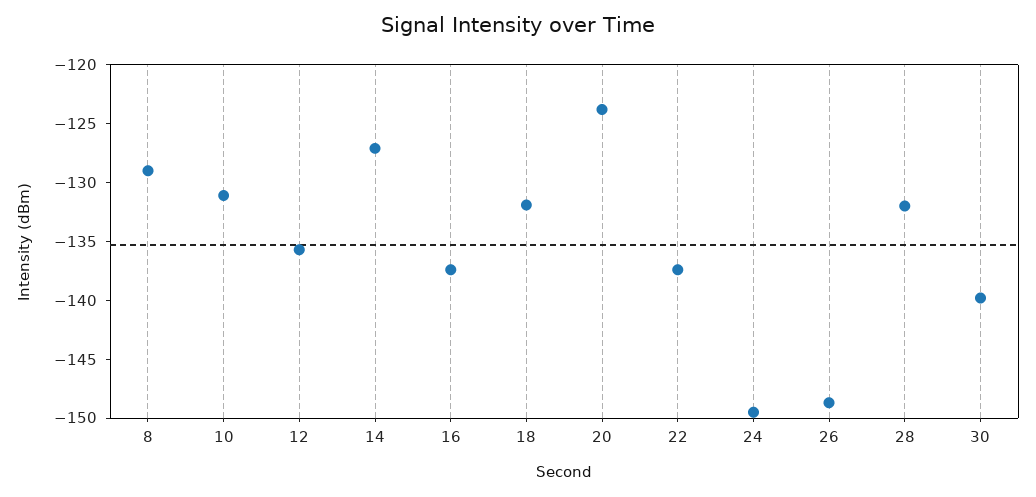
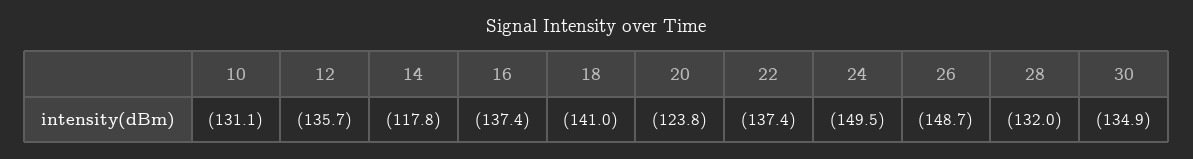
  {
-   "8": -129,
    "10": -131.1,
    "12": -135.7,
-   "14": -127,
+   "14": -117.8,
    "16": -137.4,
-   "18": -132,
+   "18": -141,
    "20": -123.8,
    "22": -137.4,
    "24": -149.5,
    "26": -148.7,
    "28": -132,
-   "30": -140
+   "30": -134.9
  }

